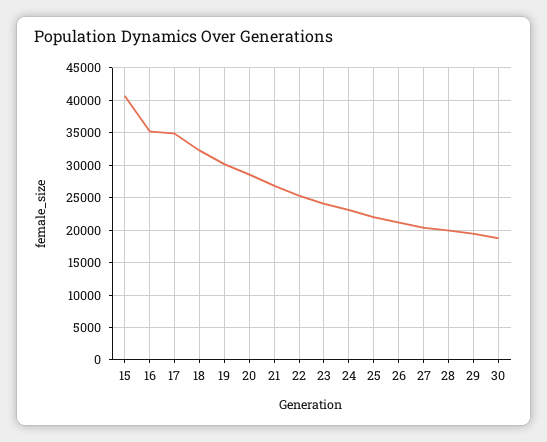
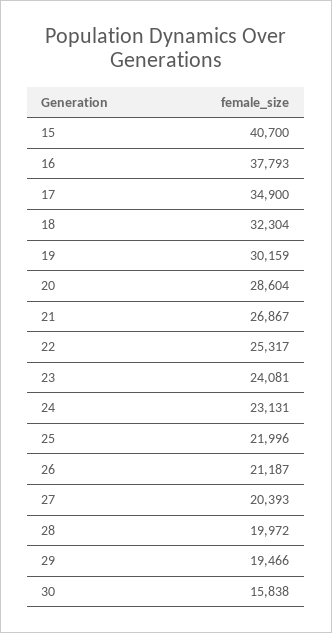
  {
    "15": 40700,
-   "16": 35000,
+   "16": 37793,
    "17": 34900,
    "18": 32304,
    "19": 30159,
    "20": 28604,
    "21": 26867,
    "22": 25317,
    "23": 24081,
    "24": 23131,
    "25": 21996,
    "26": 21187,
    "27": 20393,
    "28": 19972,
    "29": 19466,
-   "30": 19000
+   "30": 15838
  }

